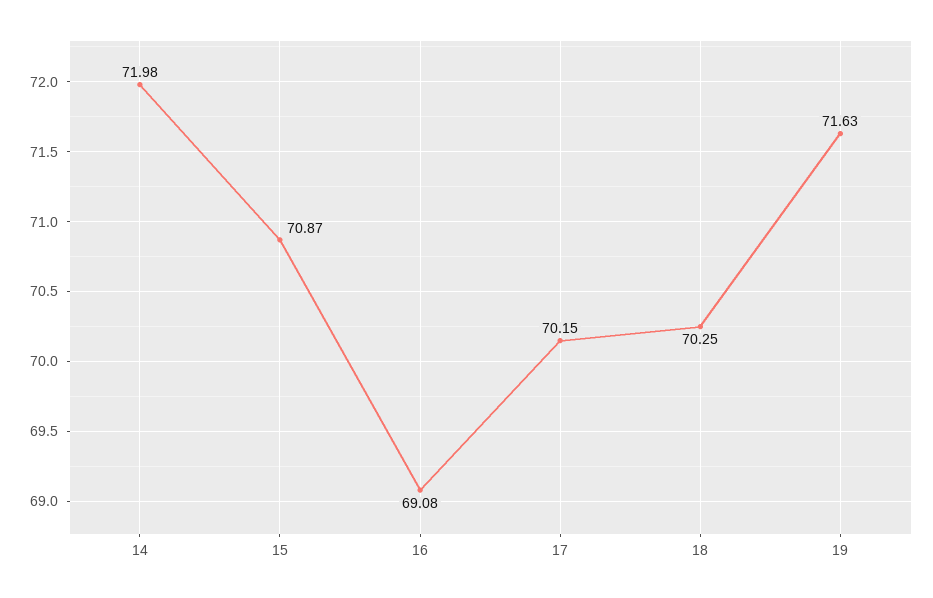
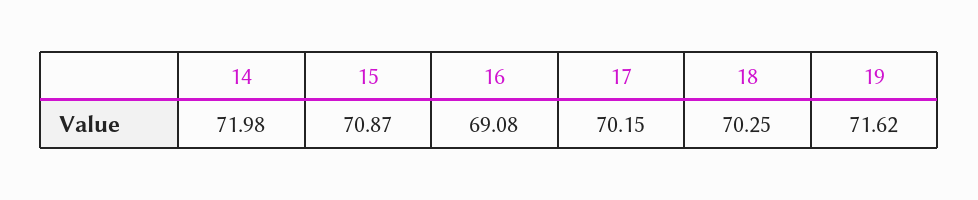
  {
    "14": 71.98,
    "15": 70.87,
    "16": 69.08,
    "17": 70.15,
    "18": 70.25,
-   "19": 71.63
+   "19": 71.62
  }

